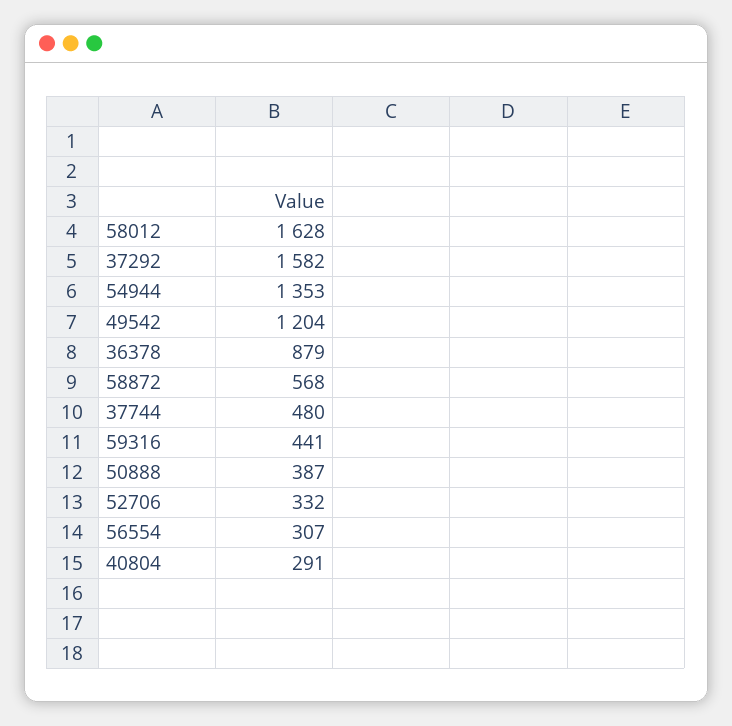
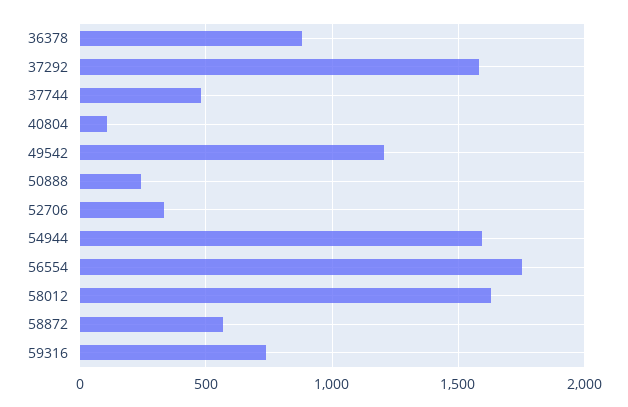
  {
    "58012": 1628,
    "37292": 1582,
-   "54944": 1353,
+   "54944": 1600,
    "49542": 1204,
    "36378": 879,
    "58872": 568,
    "37744": 480,
-   "59316": 441,
+   "59316": 750,
-   "50888": 387,
+   "50888": 250,
    "52706": 332,
-   "56554": 307,
+   "56554": 1750,
-   "40804": 291
+   "40804": 100
  }

